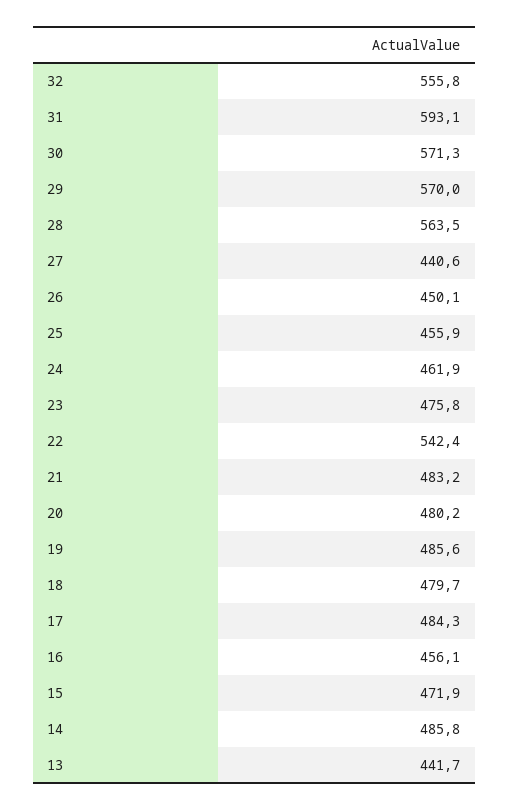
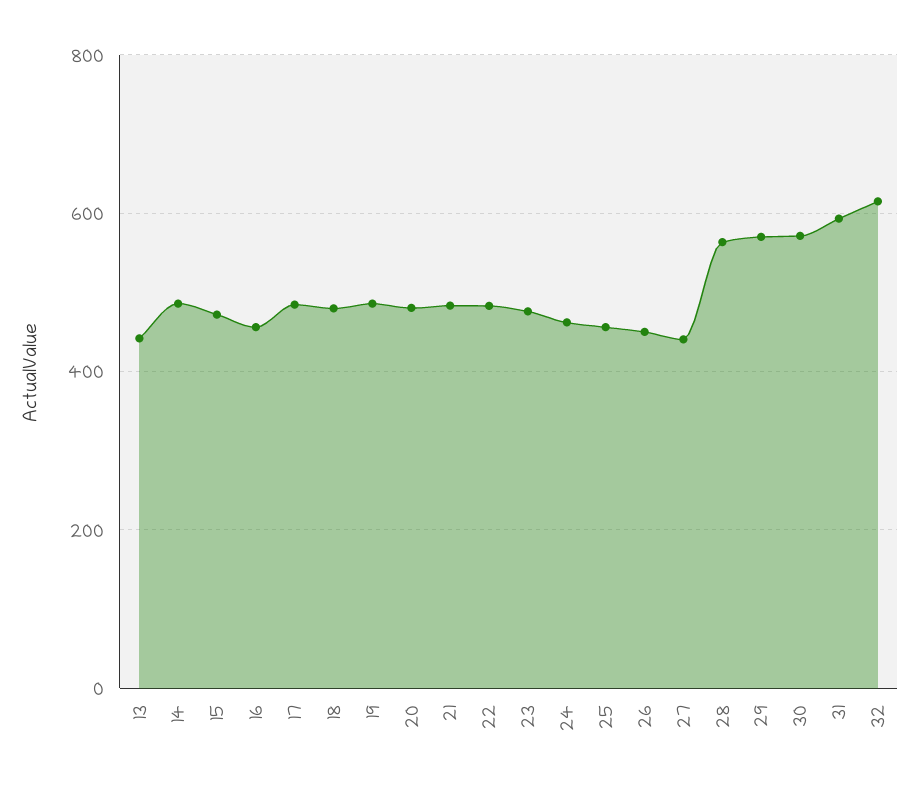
  {
-   "32": 555.8,
+   "32": 620,
    "31": 593.1,
    "30": 571.3,
    "29": 570,
    "28": 563.5,
    "27": 440.6,
    "26": 450.1,
    "25": 455.9,
    "24": 461.9,
    "23": 475.8,
-   "22": 542.4,
+   "22": 480,
    "21": 483.2,
    "20": 480.2,
    "19": 485.6,
    "18": 479.7,
    "17": 484.3,
    "16": 456.1,
    "15": 471.9,
    "14": 485.8,
    "13": 441.7
  }

